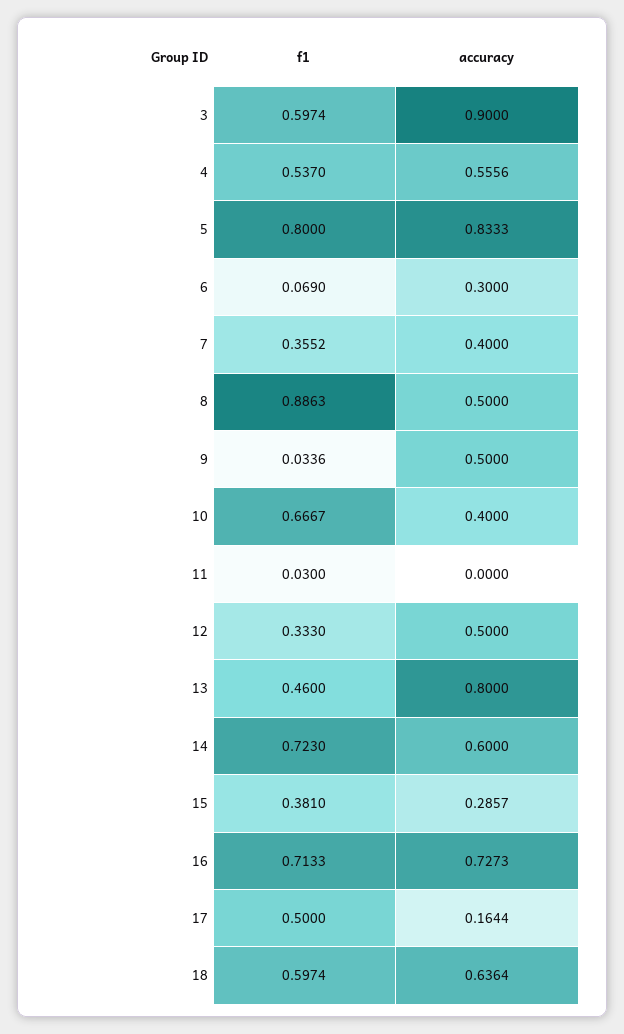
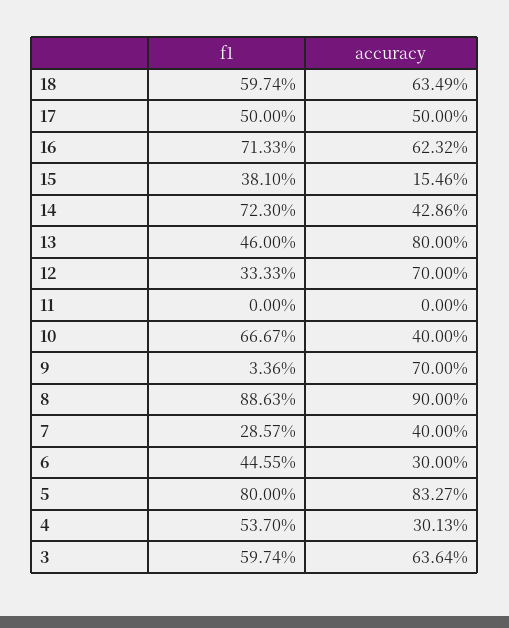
  {
    "f1": {
      "3": 0.5974,
      "4": 0.537,
      "5": 0.8,
-     "6": 0.069,
+     "6": 0.4455,
-     "7": 0.3552,
+     "7": 0.2857,
      "8": 0.8863,
      "9": 0.0336,
      "10": 0.6667,
-     "11": 0.03,
+     "11": 0,
-     "12": 0.333,
+     "12": 0.3333,
      "13": 0.46,
      "14": 0.723,
      "15": 0.381,
      "16": 0.7133,
      "17": 0.5,
      "18": 0.5974
    },
    "accuracy": {
-     "3": 0.9,
+     "3": 0.6364,
-     "4": 0.5556,
+     "4": 0.3013,
-     "5": 0.8333,
+     "5": 0.8327,
      "6": 0.3,
      "7": 0.4,
-     "8": 0.5,
+     "8": 0.9,
-     "9": 0.5,
+     "9": 0.7,
      "10": 0.4,
      "11": 0,
-     "12": 0.5,
+     "12": 0.7,
      "13": 0.8,
-     "14": 0.6,
+     "14": 0.4286,
-     "15": 0.2857,
+     "15": 0.1546,
-     "16": 0.7273,
+     "16": 0.6232,
-     "17": 0.1644,
+     "17": 0.5,
-     "18": 0.6364
+     "18": 0.6349
    }
  }

